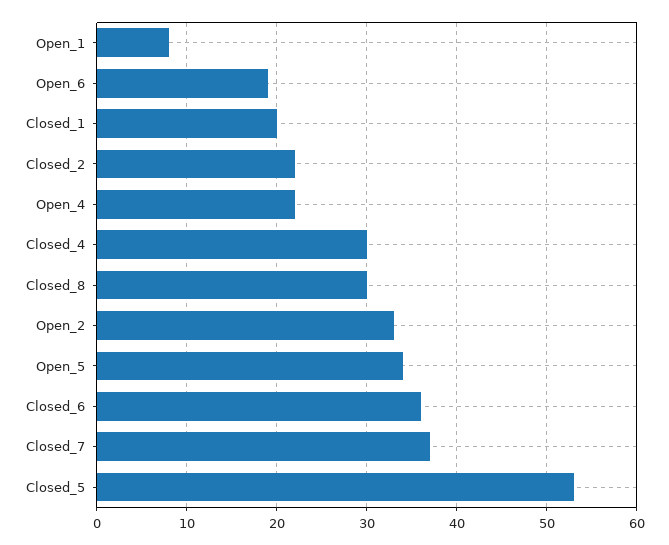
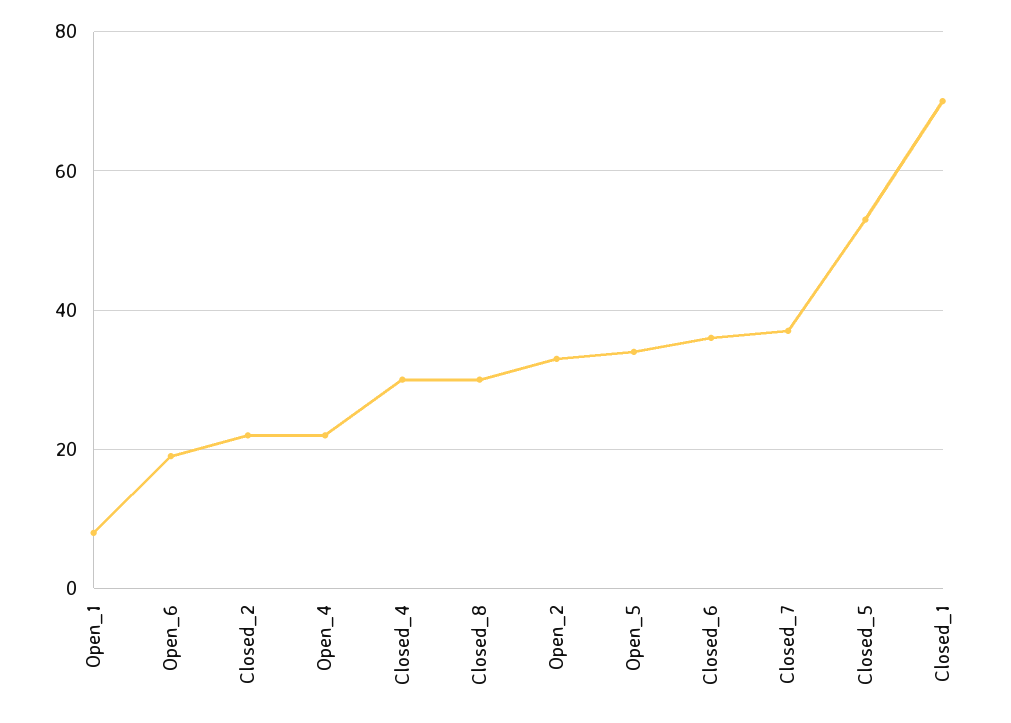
  {
    "Open_1": 8,
    "Open_6": 19,
-   "Closed_1": 20,
+   "Closed_1": 70,
    "Closed_2": 22,
    "Open_4": 22,
    "Closed_4": 30,
    "Closed_8": 30,
    "Open_2": 33,
    "Open_5": 34,
    "Closed_6": 36,
    "Closed_7": 37,
    "Closed_5": 53
  }

